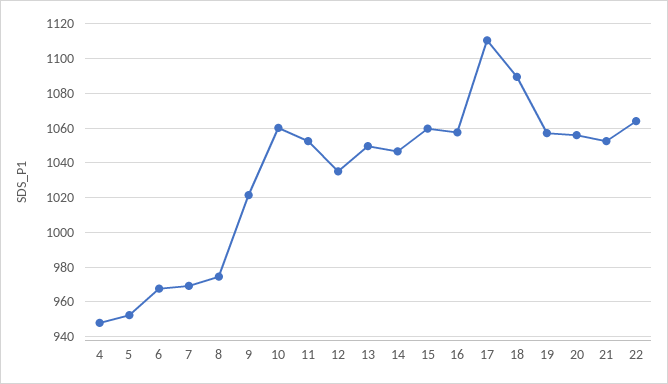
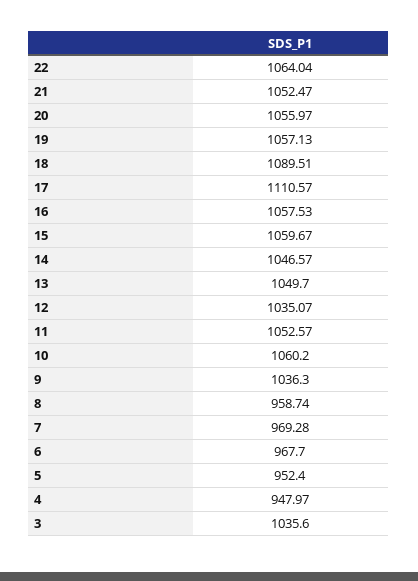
  {
    "4": 947.97,
    "5": 952.4,
    "6": 967.7,
    "7": 969.28,
-   "8": 975,
+   "8": 958.74,
-   "9": 1020,
+   "9": 1036.3,
    "10": 1060.2,
    "11": 1052.57,
    "12": 1035.07,
    "13": 1049.7,
    "14": 1046.57,
    "15": 1059.67,
    "16": 1057.53,
    "17": 1110.57,
    "18": 1089.51,
    "19": 1057.13,
    "20": 1055.97,
    "21": 1052.47,
-   "22": 1064.04
+   "22": 1064.04,
+   "3": 1035.6
  }

